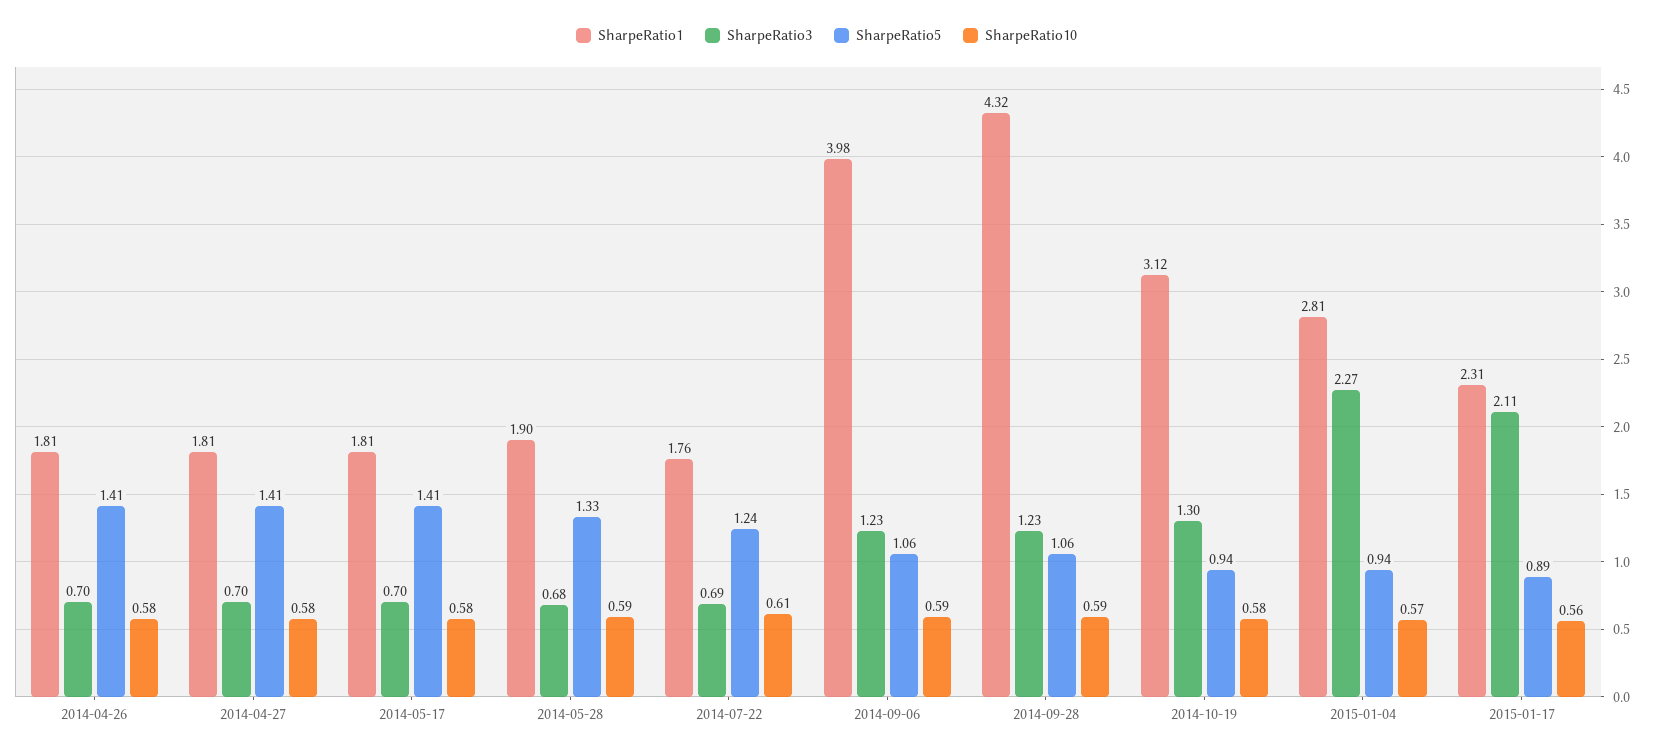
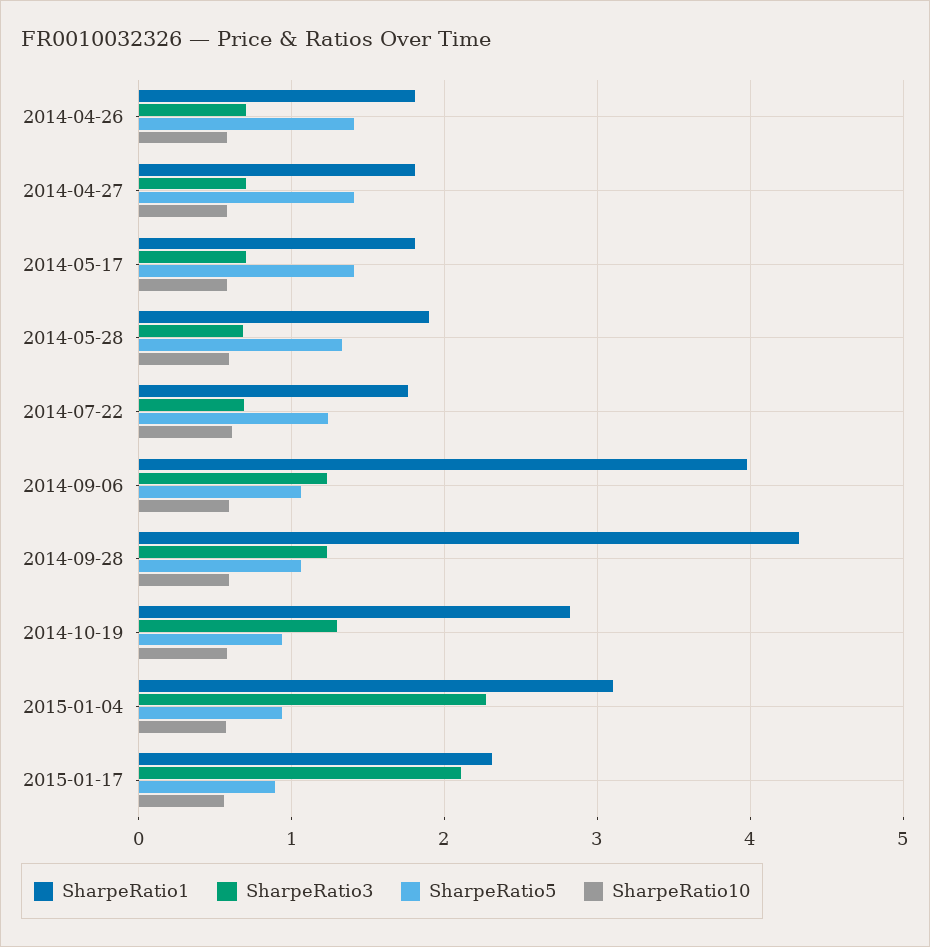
  {
    "SharpeRatio1": {
      "2014-04-26": 1.81,
      "2014-04-27": 1.81,
      "2014-05-17": 1.81,
      "2014-05-28": 1.9,
      "2014-07-22": 1.76,
      "2014-09-06": 3.98,
      "2014-09-28": 4.32,
-     "2014-10-19": 3.12,
+     "2014-10-19": 2.8,
-     "2015-01-04": 2.81,
+     "2015-01-04": 3.1,
      "2015-01-17": 2.31
    },
    "SharpeRatio3": {
      "2014-04-26": 0.7,
      "2014-04-27": 0.7,
      "2014-05-17": 0.7,
      "2014-05-28": 0.68,
      "2014-07-22": 0.69,
      "2014-09-06": 1.23,
      "2014-09-28": 1.23,
      "2014-10-19": 1.3,
      "2015-01-04": 2.27,
      "2015-01-17": 2.11
    },
    "SharpeRatio5": {
      "2014-04-26": 1.41,
      "2014-04-27": 1.41,
      "2014-05-17": 1.41,
      "2014-05-28": 1.33,
      "2014-07-22": 1.24,
      "2014-09-06": 1.06,
      "2014-09-28": 1.06,
      "2014-10-19": 0.94,
      "2015-01-04": 0.94,
      "2015-01-17": 0.89
    },
    "SharpeRatio10": {
      "2014-04-26": 0.58,
      "2014-04-27": 0.58,
      "2014-05-17": 0.58,
      "2014-05-28": 0.59,
      "2014-07-22": 0.61,
      "2014-09-06": 0.59,
      "2014-09-28": 0.59,
      "2014-10-19": 0.58,
      "2015-01-04": 0.57,
      "2015-01-17": 0.56
    }
  }

